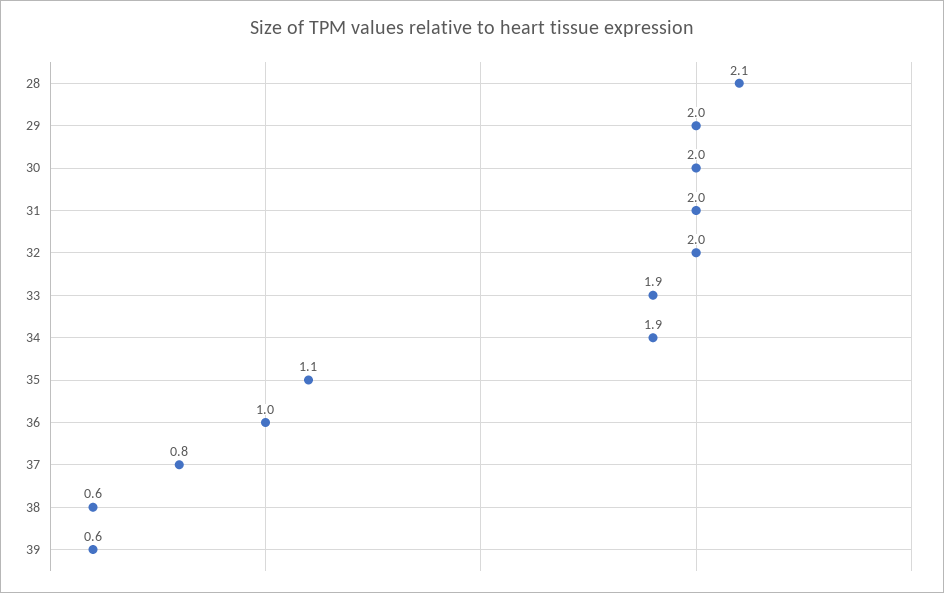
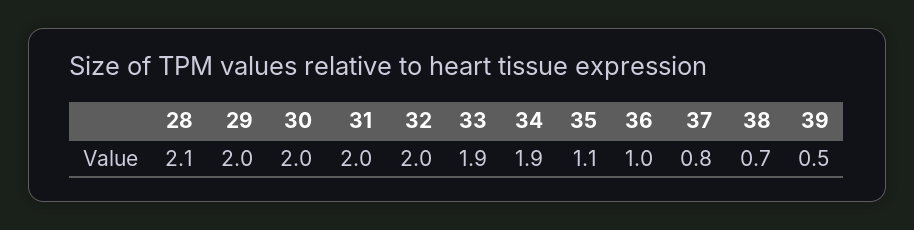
  {
    "28": 2.1,
    "29": 2,
    "30": 2,
    "31": 2,
    "32": 2,
    "33": 1.9,
    "34": 1.9,
    "35": 1.1,
    "36": 1,
    "37": 0.8,
-   "38": 0.6,
+   "38": 0.7,
-   "39": 0.6
+   "39": 0.5
  }

